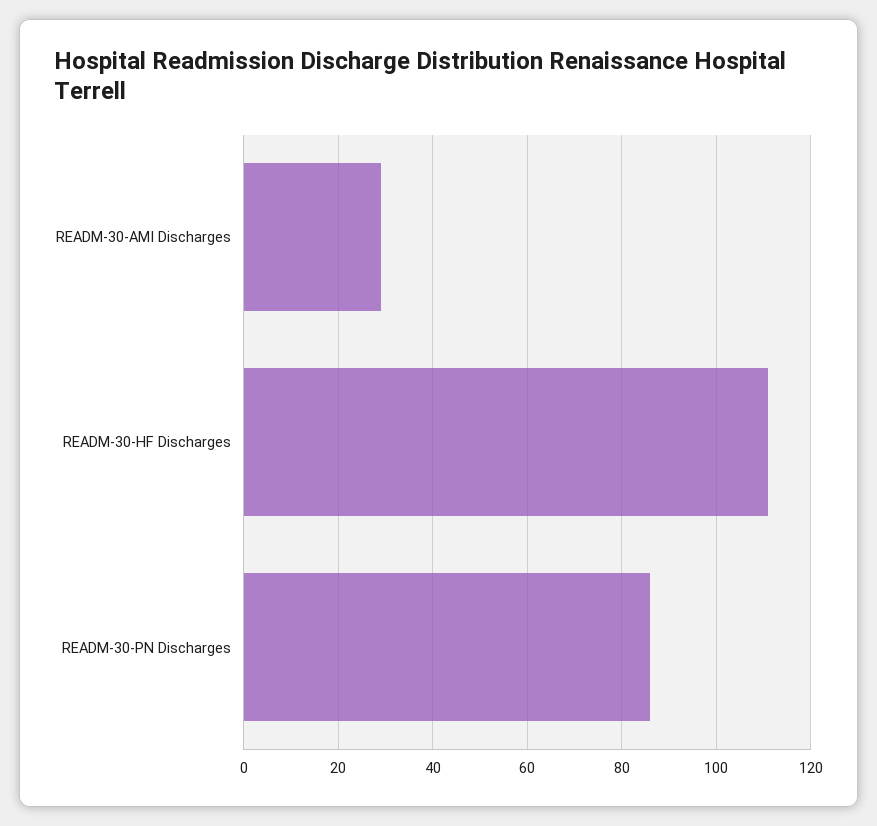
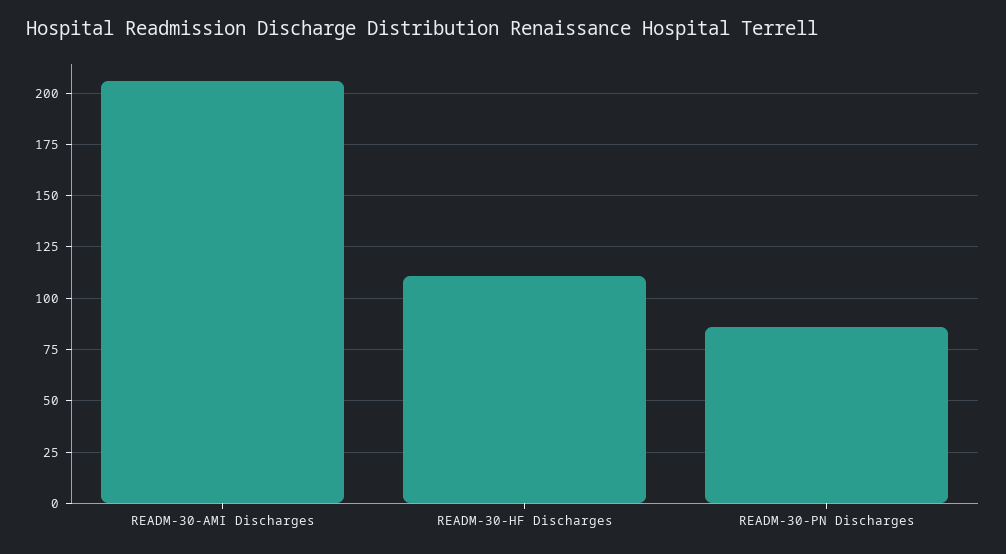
  {
-   "READM-30-AMI Discharges": 30,
+   "READM-30-AMI Discharges": 205,
    "READM-30-HF Discharges": 110,
    "READM-30-PN Discharges": 85
  }

